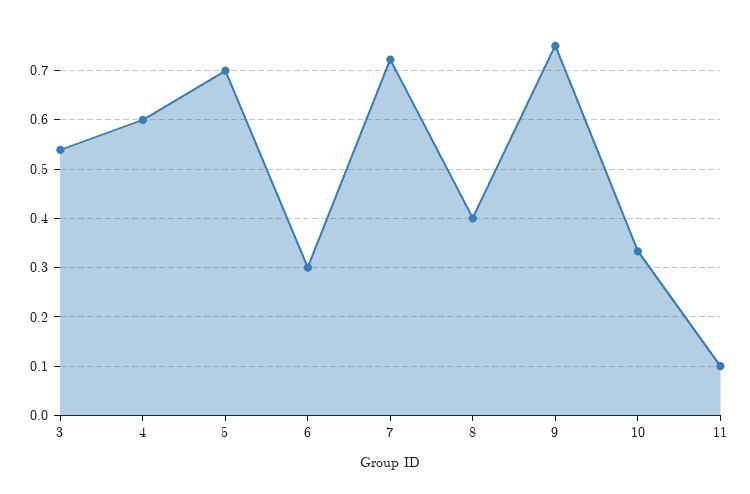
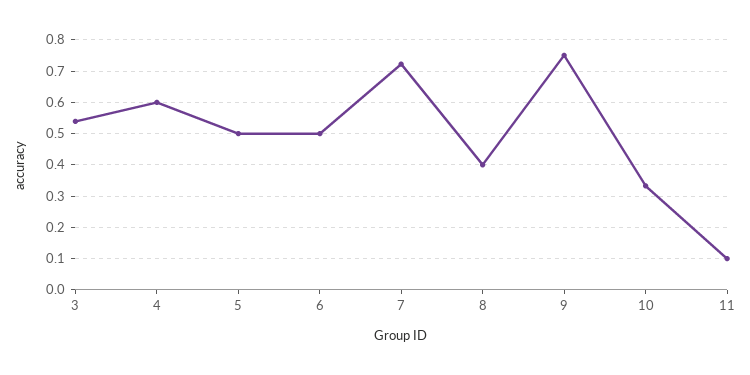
  {
    "3": 0.54,
    "4": 0.6,
-   "5": 0.7,
+   "5": 0.5,
-   "6": 0.3,
+   "6": 0.5,
    "7": 0.72,
    "8": 0.4,
    "9": 0.76,
    "10": 0.34,
    "11": 0.1
  }

